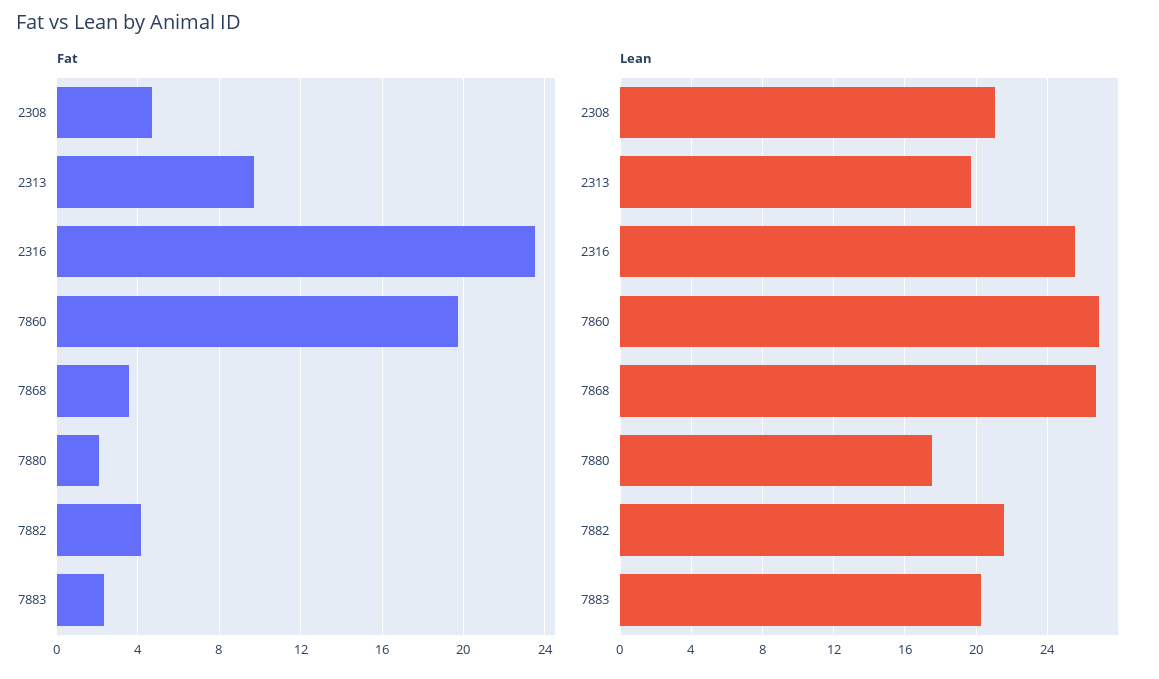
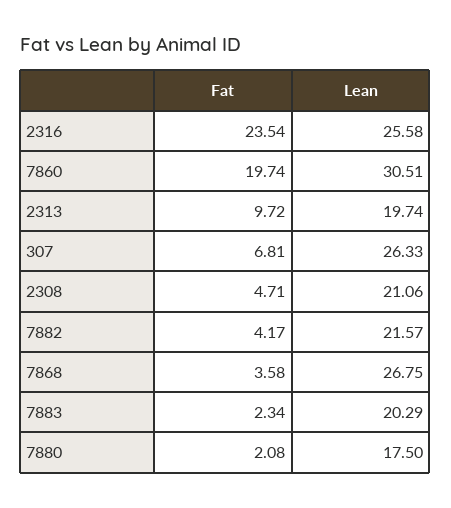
  {
    "Fat": {
      "2308": 4.71,
      "2313": 9.72,
      "2316": 23.54,
      "7860": 19.74,
      "7868": 3.58,
      "7880": 2.08,
      "7882": 4.17,
-     "7883": 2.34
+     "7883": 2.34,
+     "307": 6.81
    },
    "Lean": {
      "2308": 21.06,
      "2313": 19.74,
      "2316": 25.58,
-     "7860": 27,
+     "7860": 30.51,
      "7868": 26.75,
      "7880": 17.5,
      "7882": 21.57,
-     "7883": 20.29
+     "7883": 20.29,
+     "307": 26.33
    }
  }

